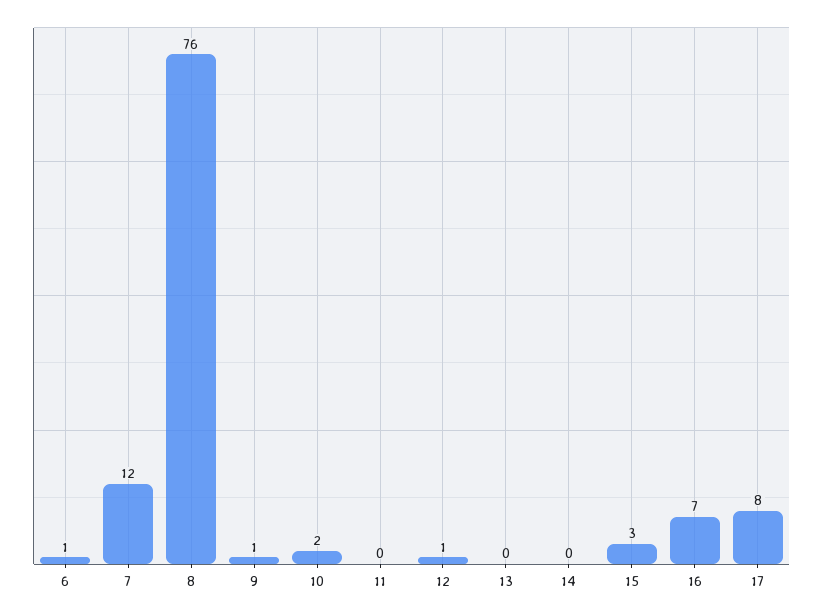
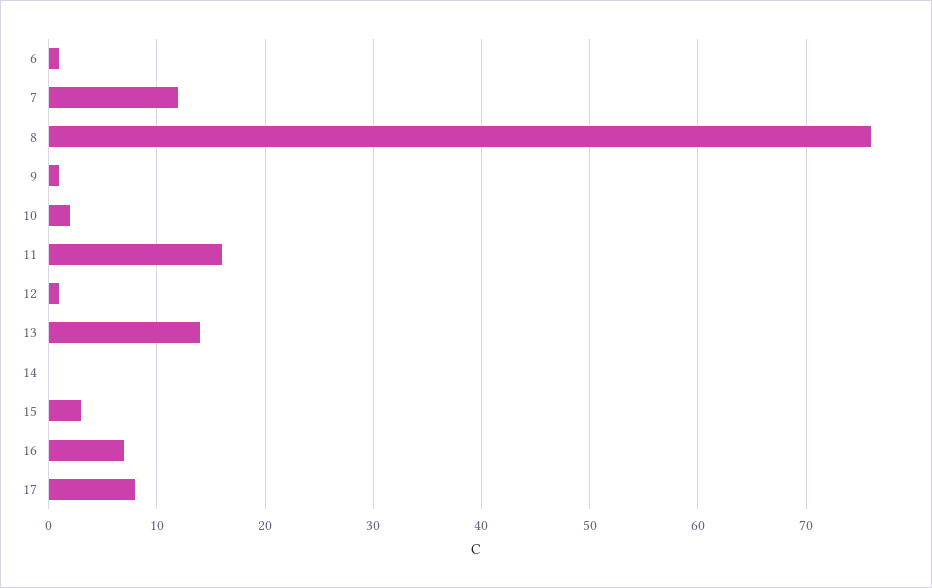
  {
    "6": 1,
    "7": 12,
    "8": 76,
    "9": 1,
    "10": 2,
-   "11": 0,
+   "11": 16,
    "12": 1,
-   "13": 0,
+   "13": 14,
    "14": 0,
    "15": 3,
    "16": 7,
    "17": 8
  }

